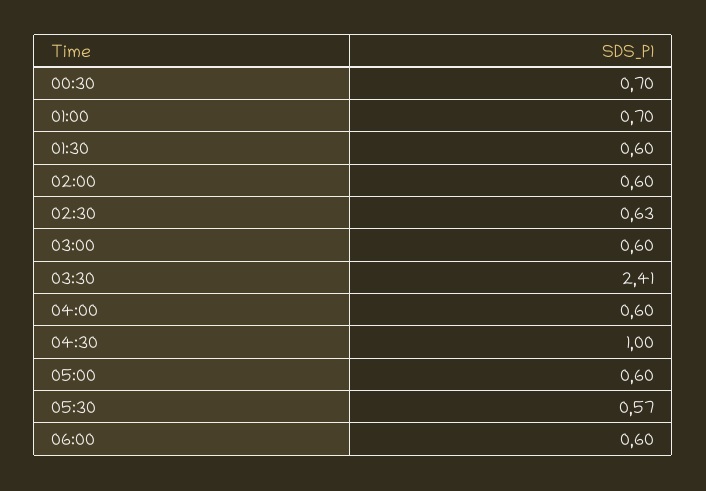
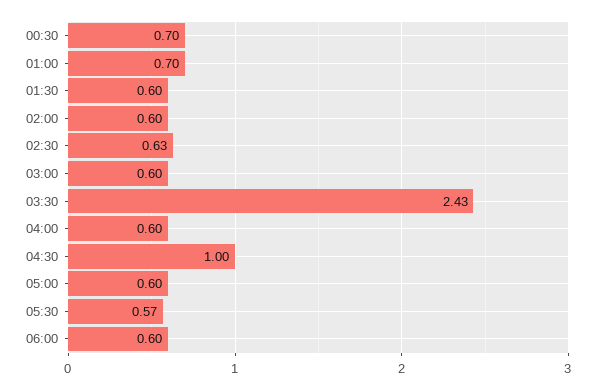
  {
    "00:30": 0.7,
    "01:00": 0.7,
    "01:30": 0.6,
    "02:00": 0.6,
    "02:30": 0.63,
    "03:00": 0.6,
-   "03:30": 2.41,
+   "03:30": 2.43,
    "04:00": 0.6,
    "04:30": 1,
    "05:00": 0.6,
    "05:30": 0.57,
    "06:00": 0.6
  }

